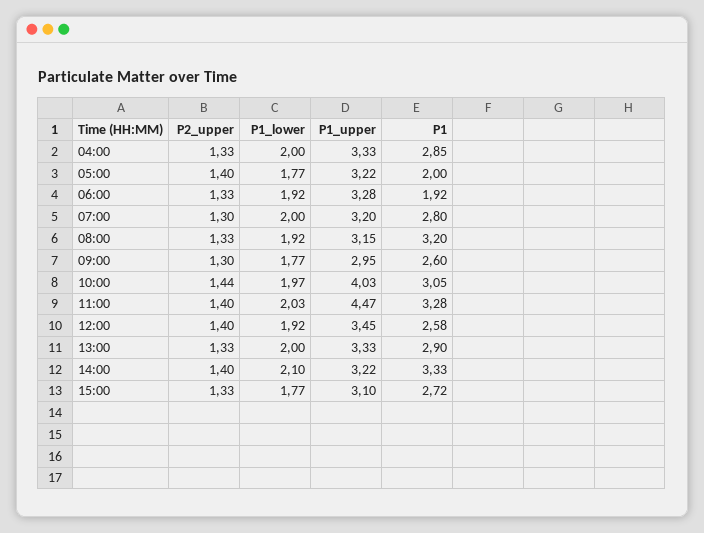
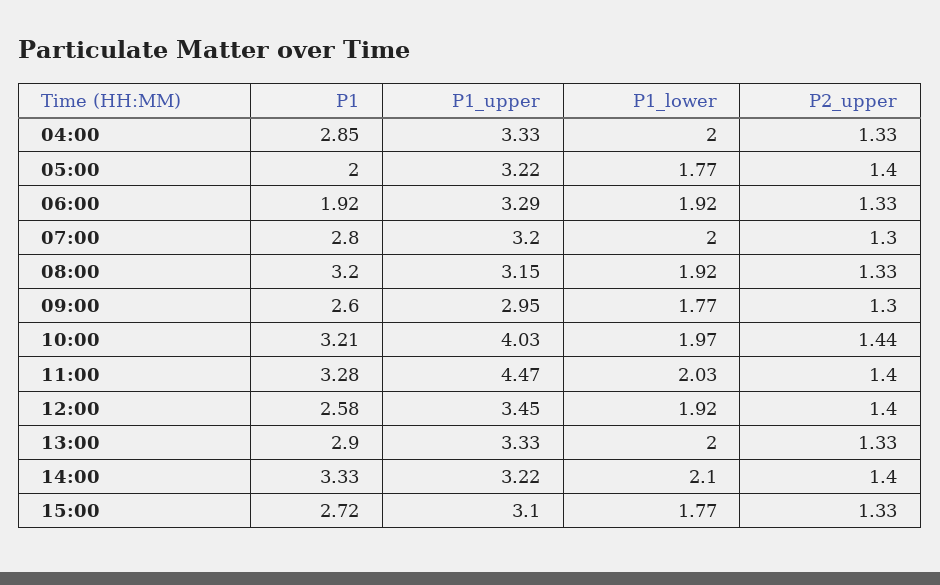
  {
    "P2_upper": {
      "04:00": 1.33,
      "05:00": 1.4,
      "06:00": 1.33,
      "07:00": 1.3,
      "08:00": 1.33,
      "09:00": 1.3,
      "10:00": 1.44,
      "11:00": 1.4,
      "12:00": 1.4,
      "13:00": 1.33,
      "14:00": 1.4,
      "15:00": 1.33
    },
    "P1_lower": {
      "04:00": 2,
      "05:00": 1.77,
      "06:00": 1.92,
      "07:00": 2,
      "08:00": 1.92,
      "09:00": 1.77,
      "10:00": 1.97,
      "11:00": 2.03,
      "12:00": 1.92,
      "13:00": 2,
      "14:00": 2.1,
      "15:00": 1.77
    },
    "P1_upper": {
      "04:00": 3.33,
      "05:00": 3.22,
-     "06:00": 3.28,
+     "06:00": 3.29,
      "07:00": 3.2,
      "08:00": 3.15,
      "09:00": 2.95,
      "10:00": 4.03,
      "11:00": 4.47,
      "12:00": 3.45,
      "13:00": 3.33,
      "14:00": 3.22,
      "15:00": 3.1
    },
    "P1": {
      "04:00": 2.85,
      "05:00": 2,
      "06:00": 1.92,
      "07:00": 2.8,
      "08:00": 3.2,
      "09:00": 2.6,
-     "10:00": 3.05,
+     "10:00": 3.21,
      "11:00": 3.28,
      "12:00": 2.58,
      "13:00": 2.9,
      "14:00": 3.33,
      "15:00": 2.72
    }
  }

